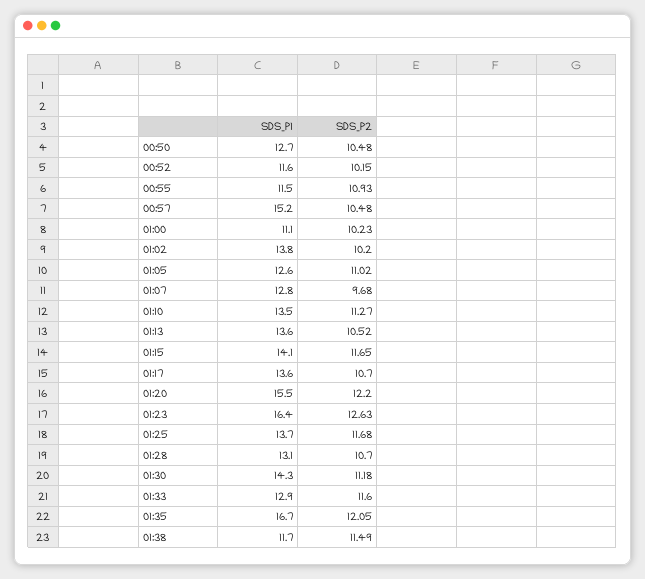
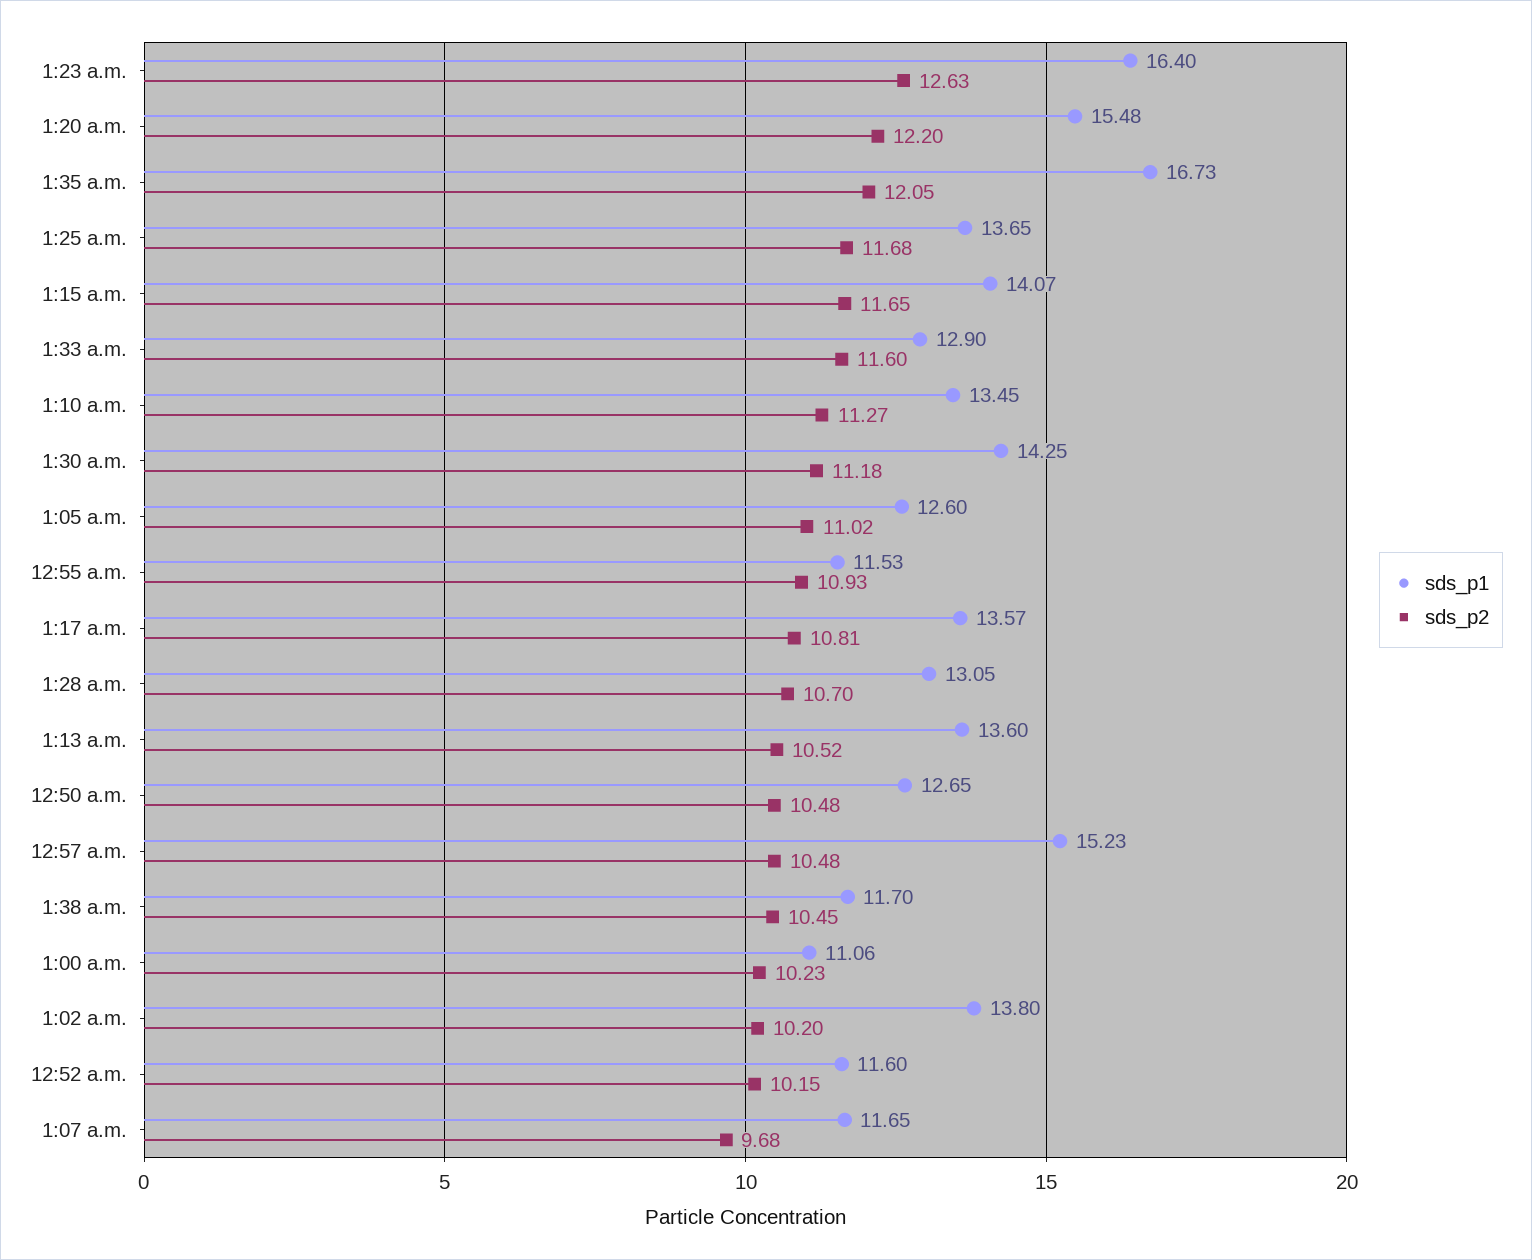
  {
    "SDS_P1": {
      "00:50": 12.65,
      "00:52": 11.6,
      "00:55": 11.53,
      "00:57": 15.23,
      "01:00": 11.06,
      "01:02": 13.8,
      "01:05": 12.6,
-     "01:07": 12.8,
+     "01:07": 11.65,
      "01:10": 13.45,
      "01:13": 13.6,
      "01:15": 14.07,
      "01:17": 13.57,
      "01:20": 15.48,
      "01:23": 16.4,
      "01:25": 13.65,
      "01:28": 13.05,
      "01:30": 14.25,
      "01:33": 12.9,
      "01:35": 16.73,
      "01:38": 11.7
    },
    "SDS_P2": {
      "00:50": 10.48,
      "00:52": 10.15,
      "00:55": 10.93,
      "00:57": 10.48,
      "01:00": 10.23,
      "01:02": 10.2,
      "01:05": 11.02,
      "01:07": 9.68,
      "01:10": 11.27,
      "01:13": 10.52,
      "01:15": 11.65,
-     "01:17": 10.7,
+     "01:17": 10.81,
      "01:20": 12.2,
      "01:23": 12.63,
      "01:25": 11.68,
      "01:28": 10.7,
      "01:30": 11.18,
      "01:33": 11.6,
      "01:35": 12.05,
-     "01:38": 11.49
+     "01:38": 10.45
    }
  }

